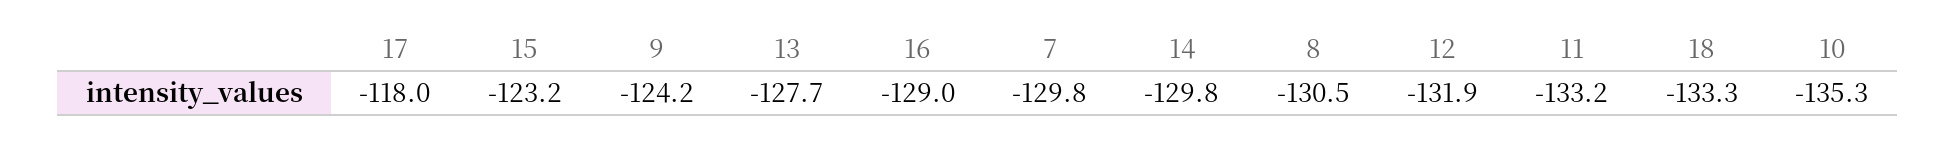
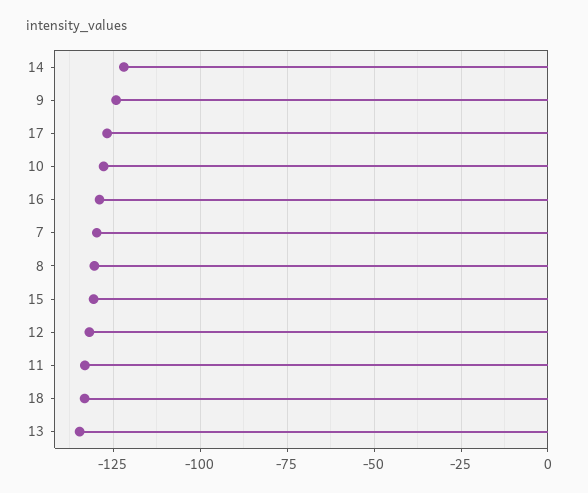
  {
-   "17": -118,
+   "17": -127.5,
-   "15": -123.2,
+   "15": -130,
    "9": -124.2,
-   "13": -127.7,
+   "13": -135,
    "16": -129,
    "7": -129.8,
-   "14": -129.8,
+   "14": -122.5,
    "8": -130.5,
    "12": -131.9,
    "11": -133.2,
    "18": -133.3,
-   "10": -135.3
+   "10": -127.5
  }

